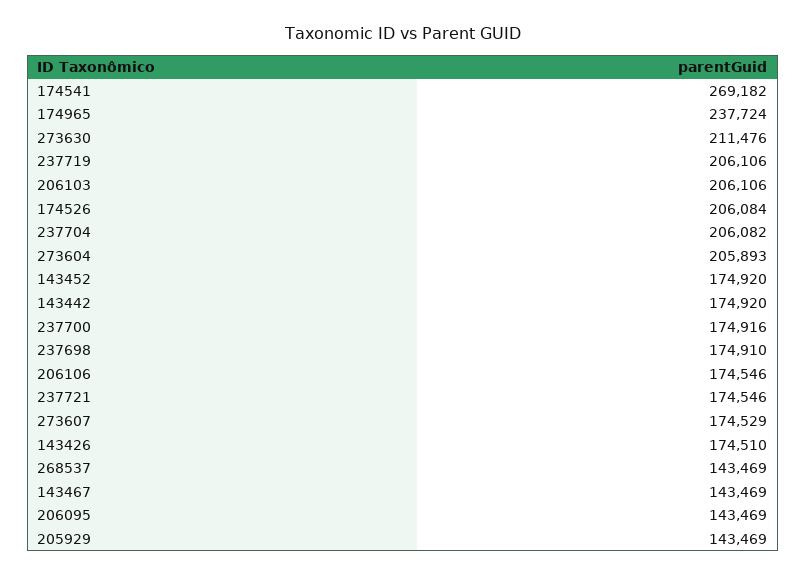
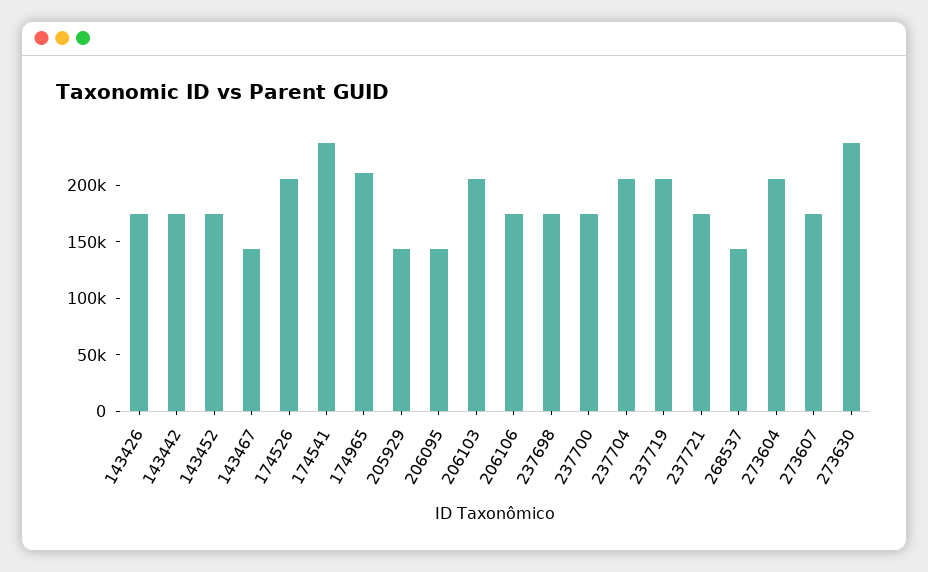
  {
-   "174541": 269182,
+   "174541": 240000,
-   "174965": 237724,
+   "174965": 210000,
-   "273630": 211476,
+   "273630": 240000,
    "237719": 206106,
    "206103": 206106,
    "174526": 206084,
    "237704": 206082,
    "273604": 205893,
    "143452": 174920,
    "143442": 174920,
    "237700": 174916,
    "237698": 174910,
    "206106": 174546,
    "237721": 174546,
    "273607": 174529,
    "143426": 174510,
    "268537": 143469,
    "143467": 143469,
    "206095": 143469,
    "205929": 143469
  }

